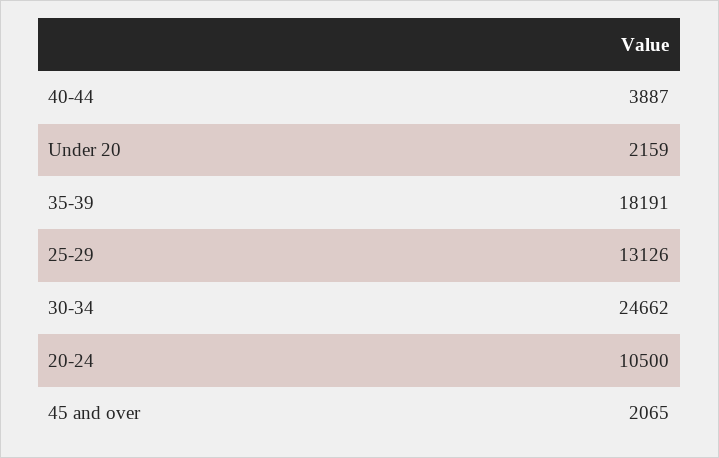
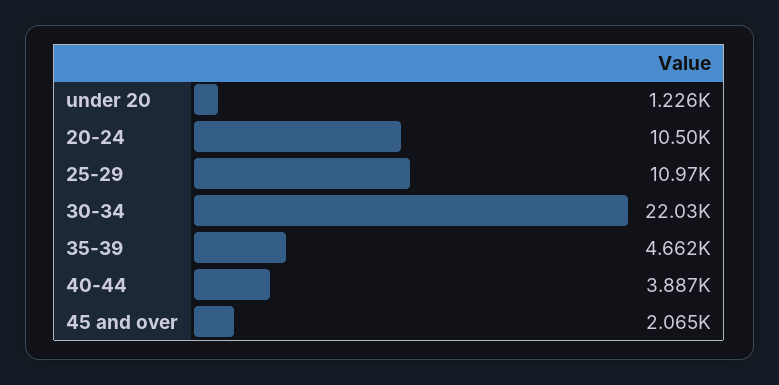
  {
    "40-44": 3887,
-   "Under 20": 2159,
+   "Under 20": 1226,
-   "35-39": 18191,
+   "35-39": 4662,
-   "25-29": 13126,
+   "25-29": 10970,
-   "30-34": 24662,
+   "30-34": 22030,
    "20-24": 10500,
    "45 and over": 2065
  }

